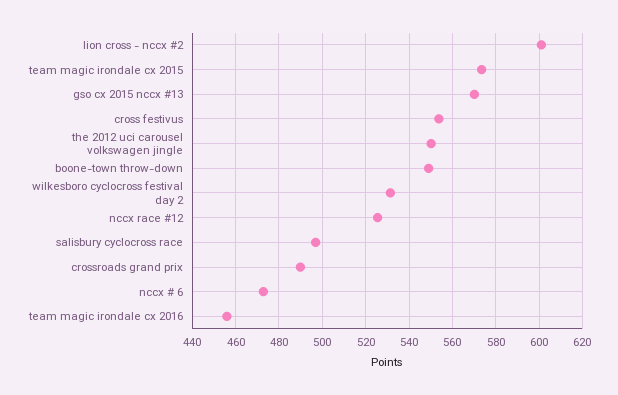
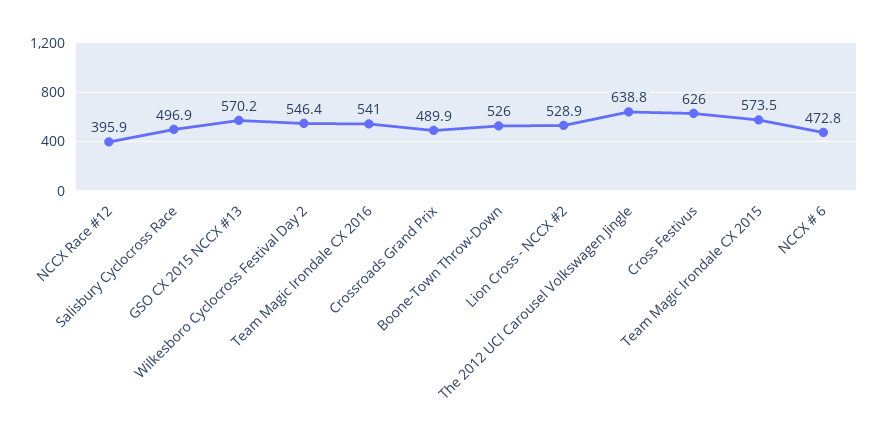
  {
-   "lion cross - nccx #2": 600,
+   "lion cross - nccx #2": 528.9,
    "team magic irondale cx 2015": 573.5,
    "gso cx 2015 nccx #13": 570.2,
-   "cross festivus": 555,
+   "cross festivus": 626,
-   "the 2012 uci carousel volkswagen jingle": 550,
+   "the 2012 uci carousel volkswagen jingle": 638.8,
-   "boone-town throw-down": 550,
+   "boone-town throw-down": 526,
-   "wilkesboro cyclocross festival day 2": 530,
+   "wilkesboro cyclocross festival day 2": 546.4,
-   "nccx race #12": 525,
+   "nccx race #12": 395.9,
    "salisbury cyclocross race": 496.9,
    "crossroads grand prix": 489.9,
    "nccx # 6": 472.8,
-   "team magic irondale cx 2016": 455
+   "team magic irondale cx 2016": 541
  }

